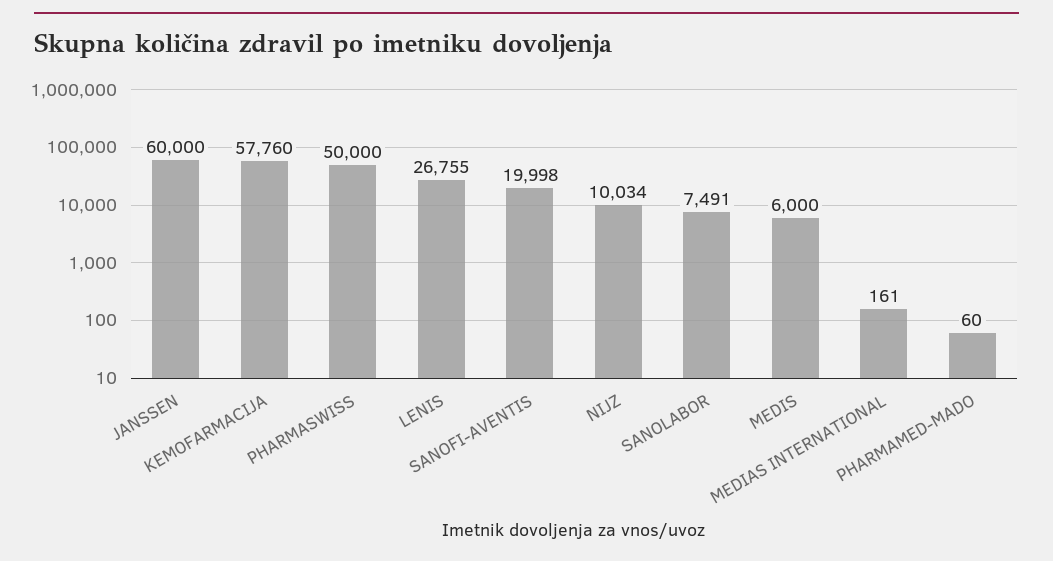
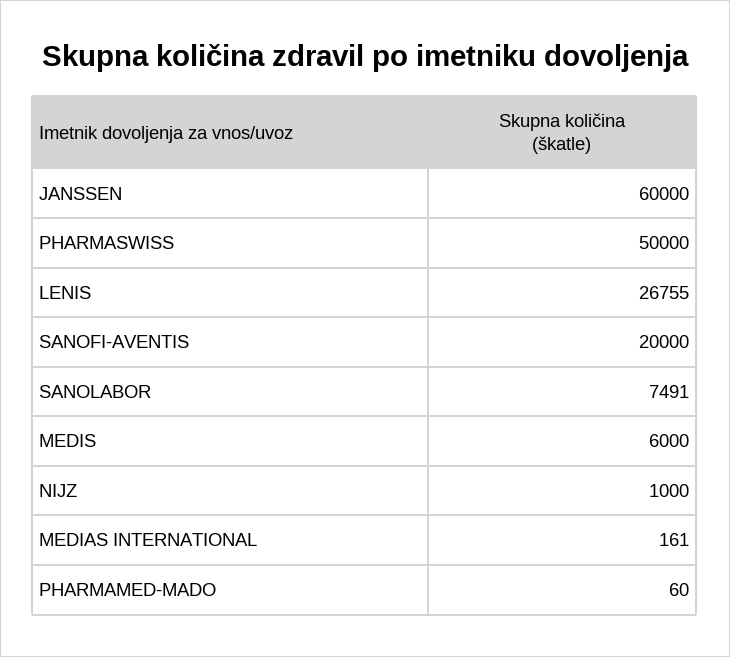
  {
    "JANSSEN": 60000,
-   "KEMOFARMACIJA": 57760,
    "PHARMASWISS": 50000,
    "LENIS": 26755,
-   "SANOFI-AVENTIS": 19998,
+   "SANOFI-AVENTIS": 20000,
-   "NIJZ": 10034,
+   "NIJZ": 1000,
    "SANOLABOR": 7491,
    "MEDIS": 6000,
    "MEDIAS INTERNATIONAL": 161,
    "PHARMAMED-MADO": 60
  }

